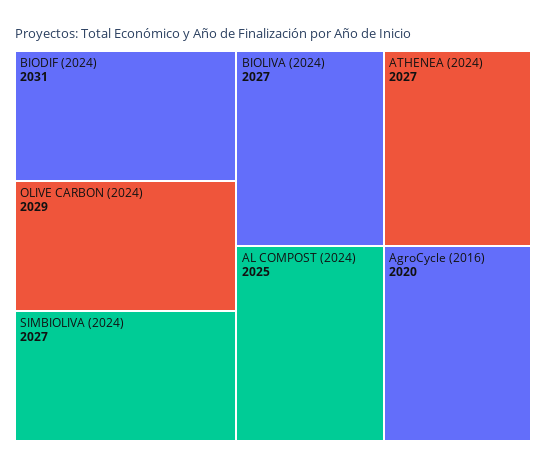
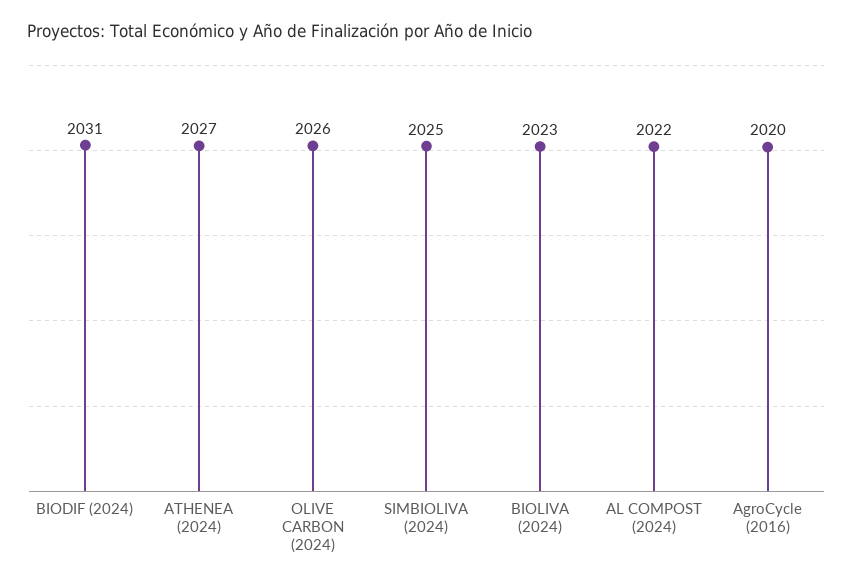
  {
    "BIODIF (2024)": 2031,
-   "OLIVE CARBON (2024)": 2029,
+   "OLIVE CARBON (2024)": 2026,
-   "SIMBIOLIVA (2024)": 2027,
+   "SIMBIOLIVA (2024)": 2025,
-   "BIOLIVA (2024)": 2027,
+   "BIOLIVA (2024)": 2023,
    "ATHENEA (2024)": 2027,
-   "AL COMPOST (2024)": 2025,
+   "AL COMPOST (2024)": 2022,
    "AgroCycle (2016)": 2020
  }

